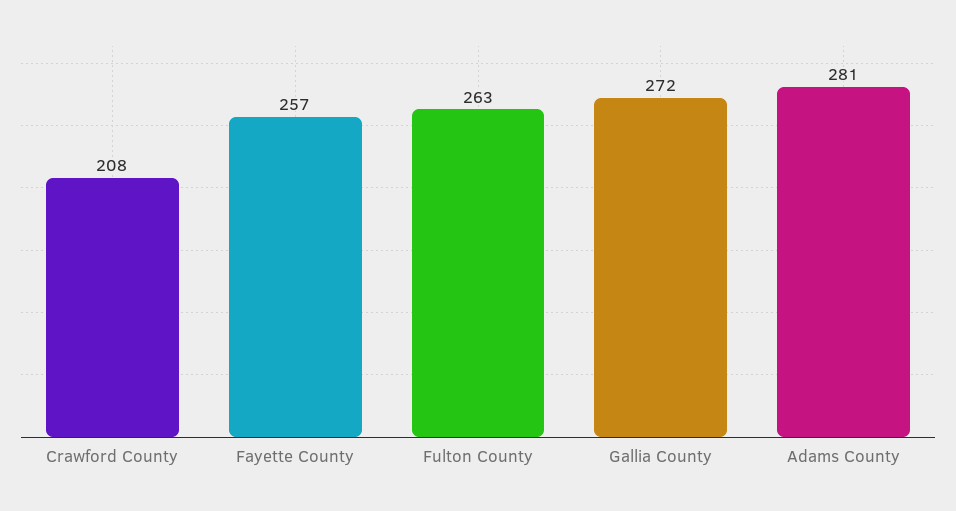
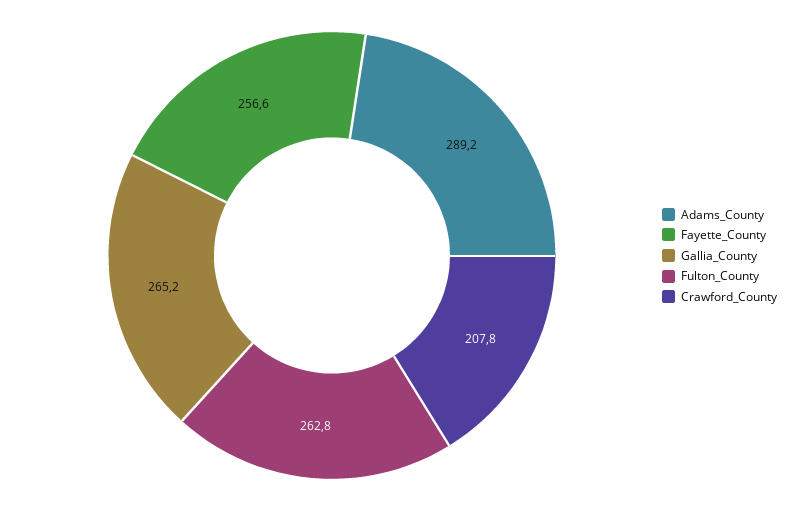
  {
    "Crawford County": 207.8,
    "Fayette County": 256.6,
    "Fulton County": 262.8,
-   "Gallia County": 272,
+   "Gallia County": 265.2,
-   "Adams County": 281
+   "Adams County": 289.2
  }

